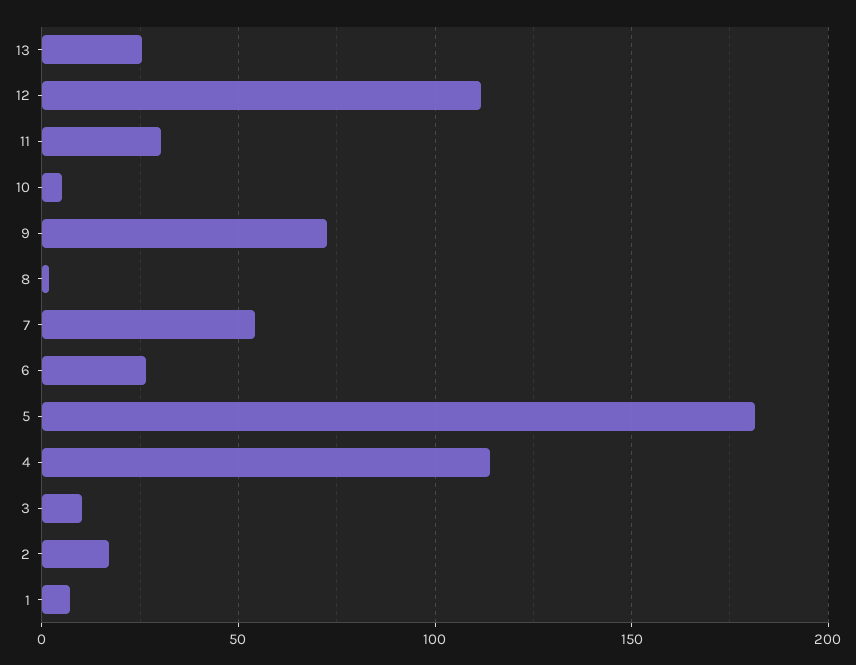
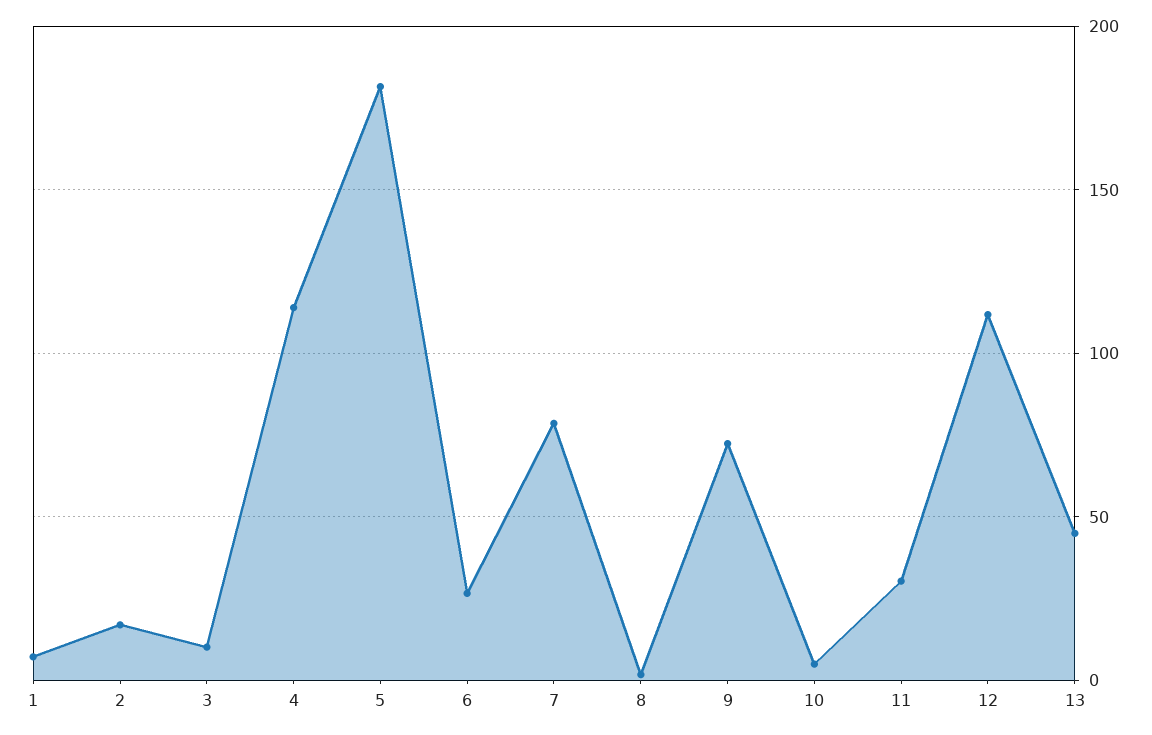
  {
-   "13": 25,
+   "13": 45,
    "12": 110,
    "11": 30,
    "10": 5,
    "9": 70,
    "8": 0,
-   "7": 55,
+   "7": 80,
    "6": 25,
    "5": 180,
    "4": 115,
    "3": 10,
    "2": 15,
    "1": 5
  }

